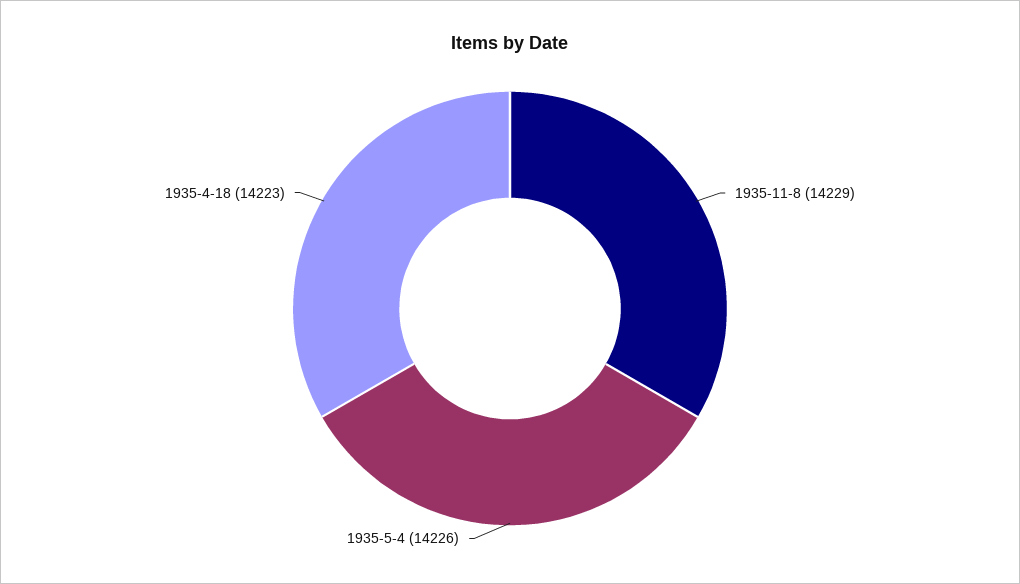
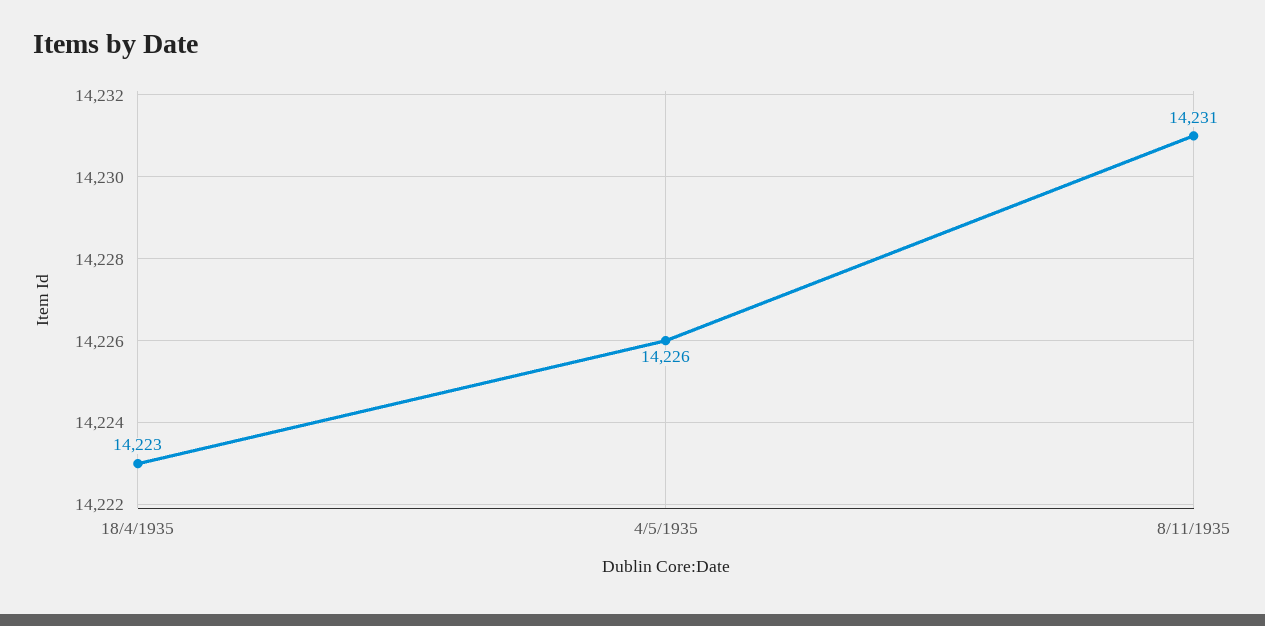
  {
-   "1935-11-8": 14229,
+   "1935-11-8": 14231,
    "1935-5-4": 14226,
    "1935-4-18": 14223
  }

